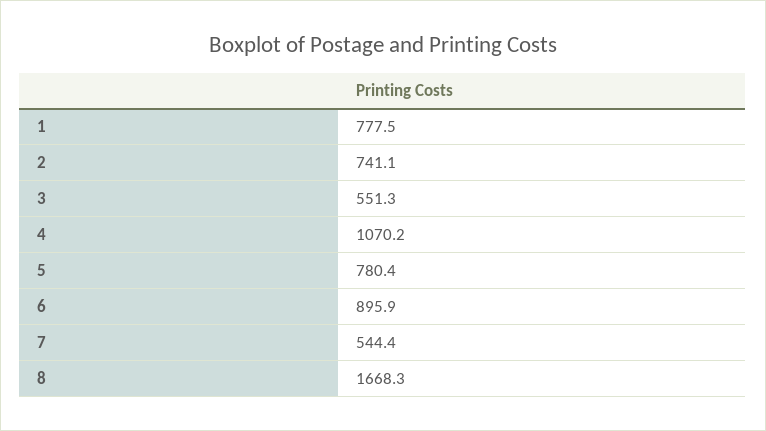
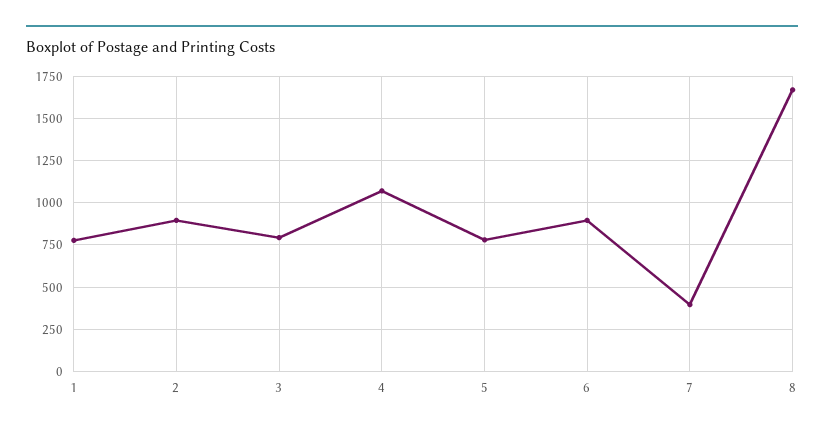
  {
    "1": 777.5,
-   "2": 741.1,
+   "2": 900,
-   "3": 551.3,
+   "3": 800,
    "4": 1070.2,
    "5": 780.4,
    "6": 895.9,
-   "7": 544.4,
+   "7": 400,
    "8": 1668.3
  }

